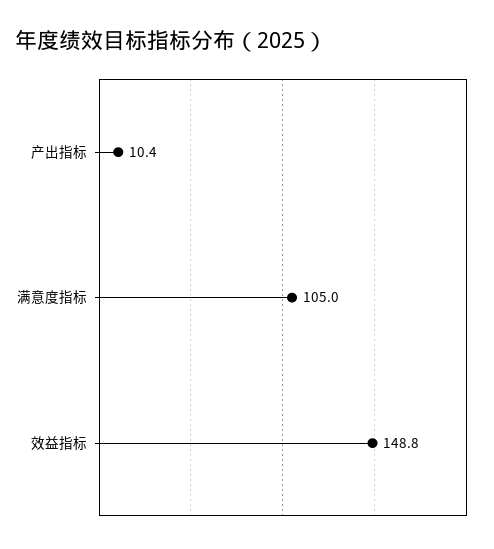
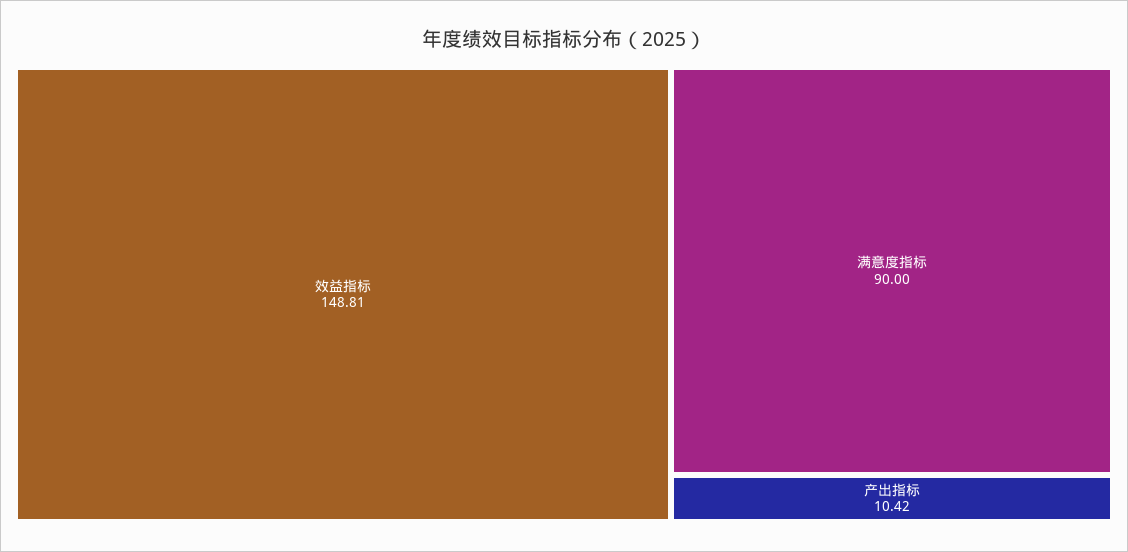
  {
    "产出指标": 10.42,
-   "满意度指标": 105,
+   "满意度指标": 90,
    "效益指标": 148.81
  }

